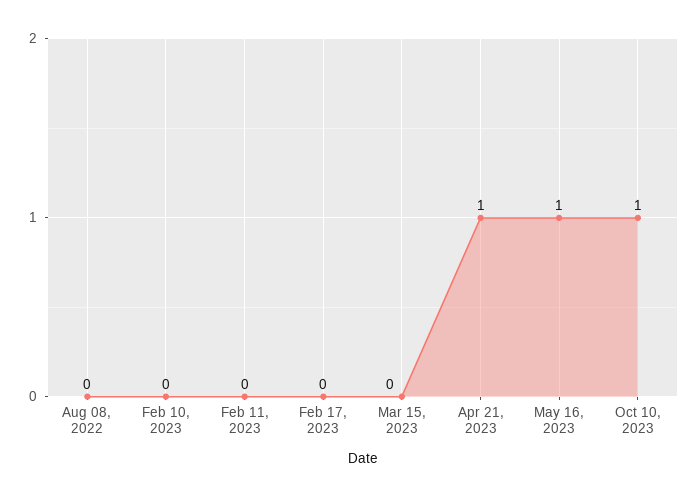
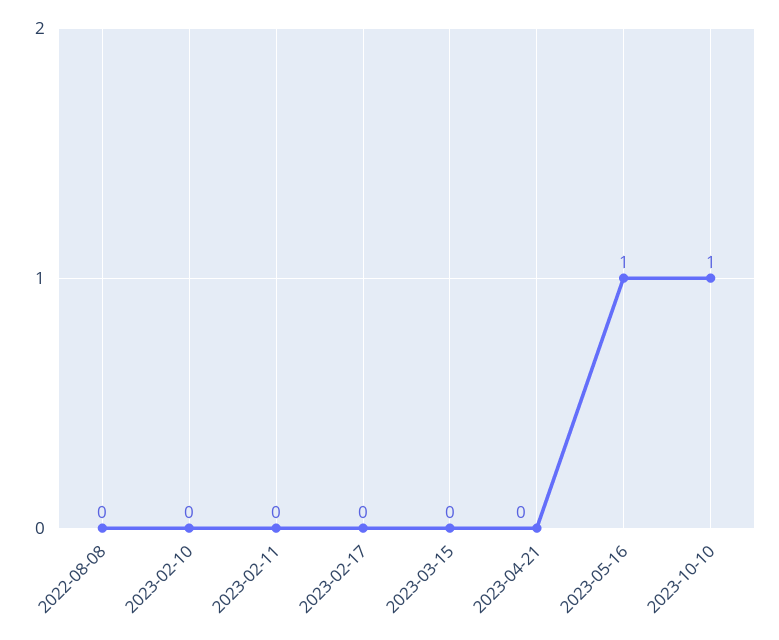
  {
    "Aug 08, 2022": 0,
    "Feb 10, 2023": 0,
    "Feb 11, 2023": 0,
    "Feb 17, 2023": 0,
    "Mar 15, 2023": 0,
-   "Apr 21, 2023": 1,
+   "Apr 21, 2023": 0,
    "May 16, 2023": 1,
    "Oct 10, 2023": 1
  }

